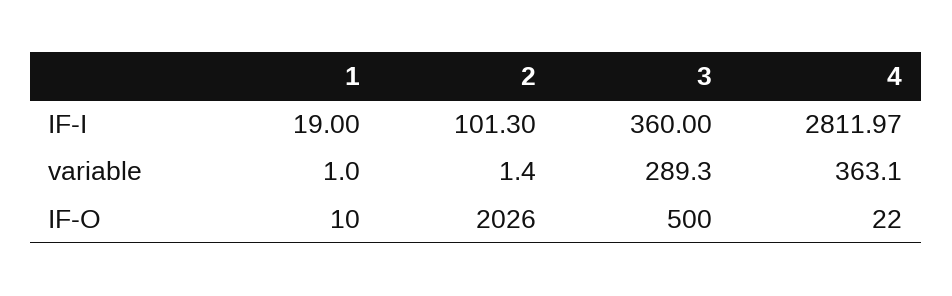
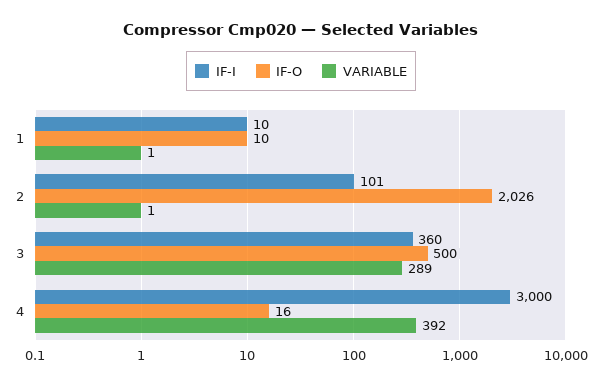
  {
    "IF-I": {
-     "1": 19,
+     "1": 10,
      "2": 101.3,
      "3": 360,
-     "4": 2811.97
+     "4": 3000
    },
    "variable": {
      "1": 1,
      "2": 1.4,
      "3": 289.3,
-     "4": 363.1
+     "4": 392
    },
    "IF-O": {
      "1": 10,
      "2": 2026,
      "3": 500,
-     "4": 22
+     "4": 16
    }
  }

